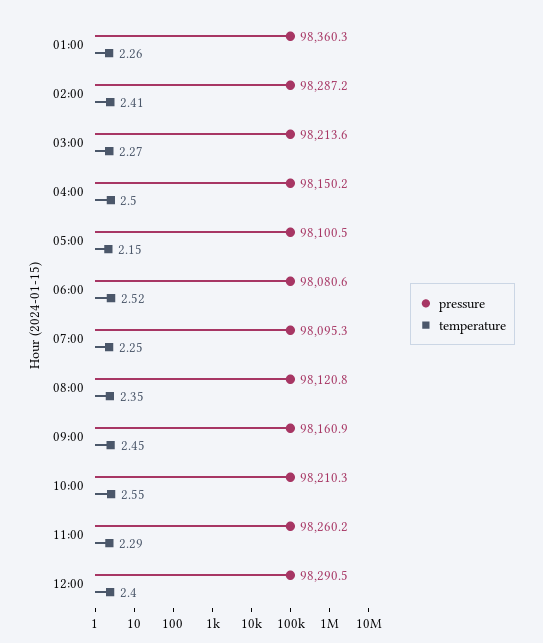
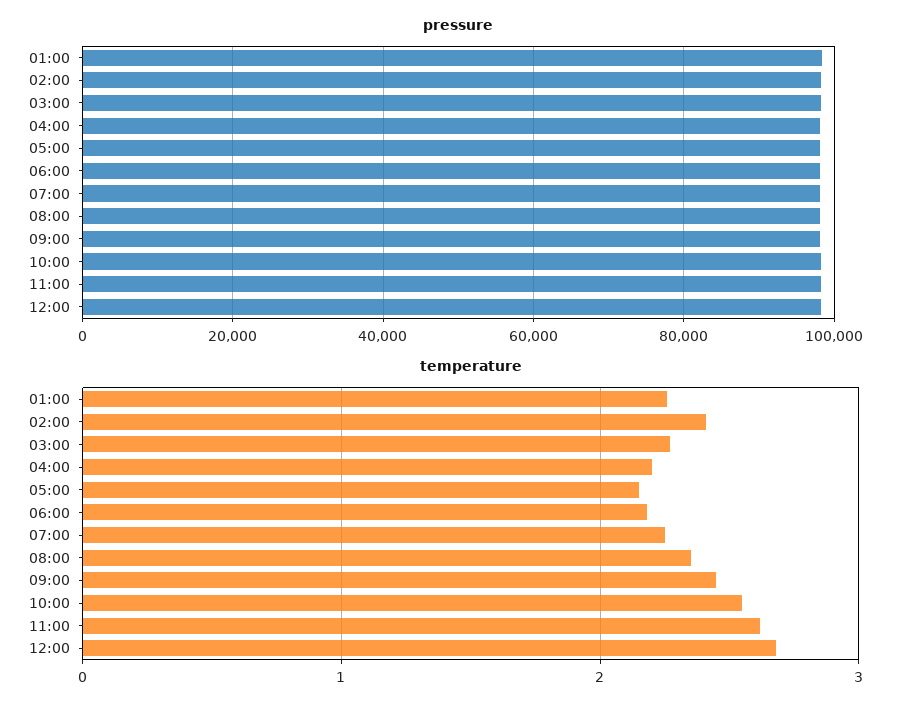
  {
    "pressure": {
      "01:00": 98360.3,
      "02:00": 98287.2,
      "03:00": 98213.6,
      "04:00": 98150.2,
      "05:00": 98100.5,
      "06:00": 98080.6,
      "07:00": 98095.3,
      "08:00": 98120.8,
      "09:00": 98160.9,
      "10:00": 98210.3,
      "11:00": 98260.2,
      "12:00": 98290.5
    },
    "temperature": {
      "01:00": 2.26,
      "02:00": 2.41,
      "03:00": 2.27,
-     "04:00": 2.5,
+     "04:00": 2.2,
      "05:00": 2.15,
-     "06:00": 2.52,
+     "06:00": 2.2,
      "07:00": 2.25,
      "08:00": 2.35,
      "09:00": 2.45,
      "10:00": 2.55,
-     "11:00": 2.29,
+     "11:00": 2.6,
-     "12:00": 2.4
+     "12:00": 2.7
    }
  }

